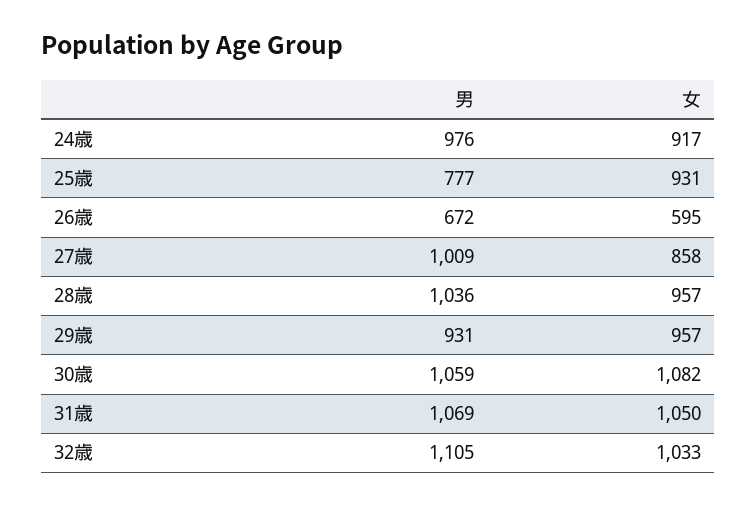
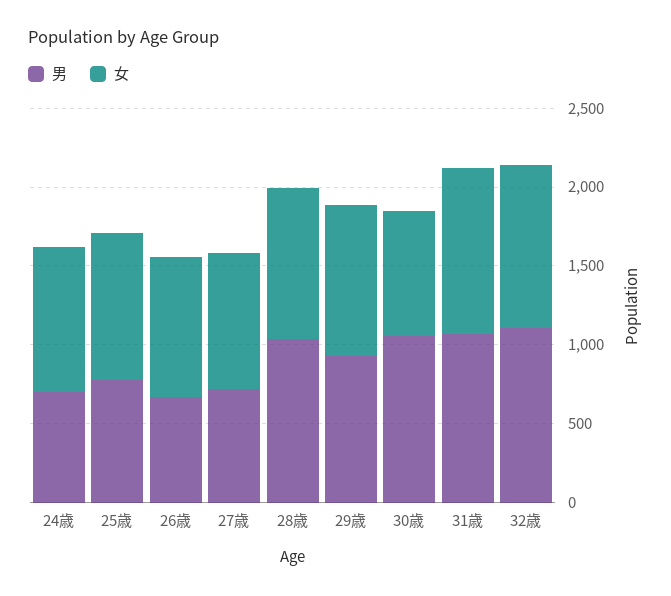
  {
    "男": {
-     "24歳": 976,
+     "24歳": 700,
      "25歳": 777,
      "26歳": 672,
-     "27歳": 1009,
+     "27歳": 700,
      "28歳": 1036,
      "29歳": 931,
      "30歳": 1059,
      "31歳": 1069,
      "32歳": 1105
    },
    "女": {
      "24歳": 917,
      "25歳": 931,
-     "26歳": 595,
+     "26歳": 900,
      "27歳": 858,
      "28歳": 957,
      "29歳": 957,
-     "30歳": 1082,
+     "30歳": 800,
      "31歳": 1050,
      "32歳": 1033
    }
  }

